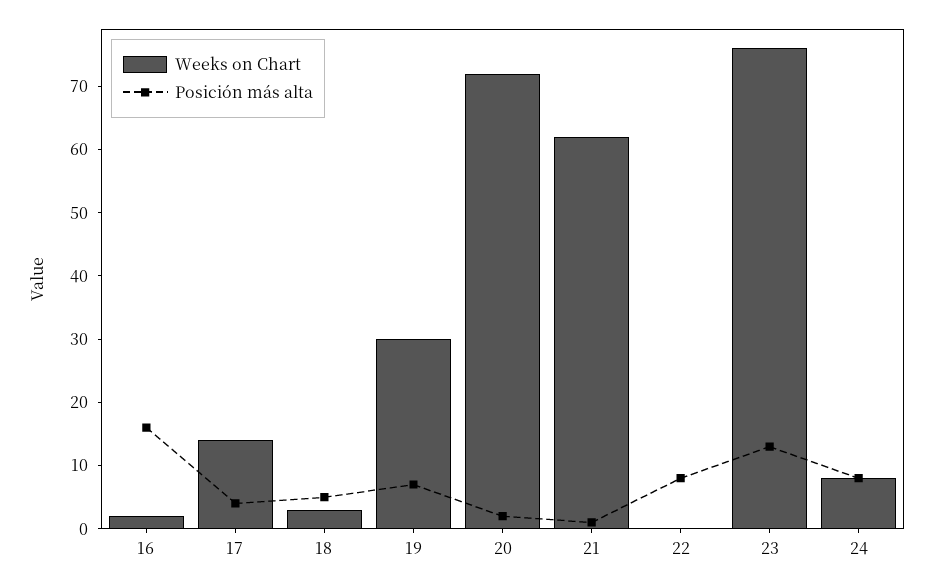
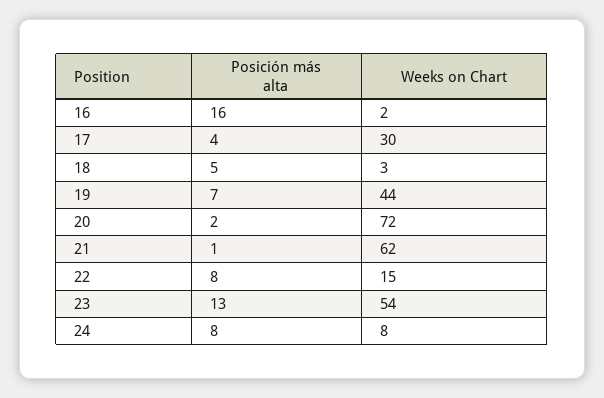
  {
    "Weeks on Chart": {
      "16": 2,
-     "17": 15,
+     "17": 30,
      "18": 3,
-     "19": 30,
+     "19": 44,
      "20": 72,
      "21": 62,
-     "22": 0,
+     "22": 15,
-     "23": 75,
+     "23": 54,
      "24": 8
    },
    "Posición más alta": {
      "16": 16,
      "17": 4,
      "18": 5,
      "19": 7,
      "20": 2,
      "21": 1,
      "22": 8,
      "23": 13,
      "24": 8
    }
  }

